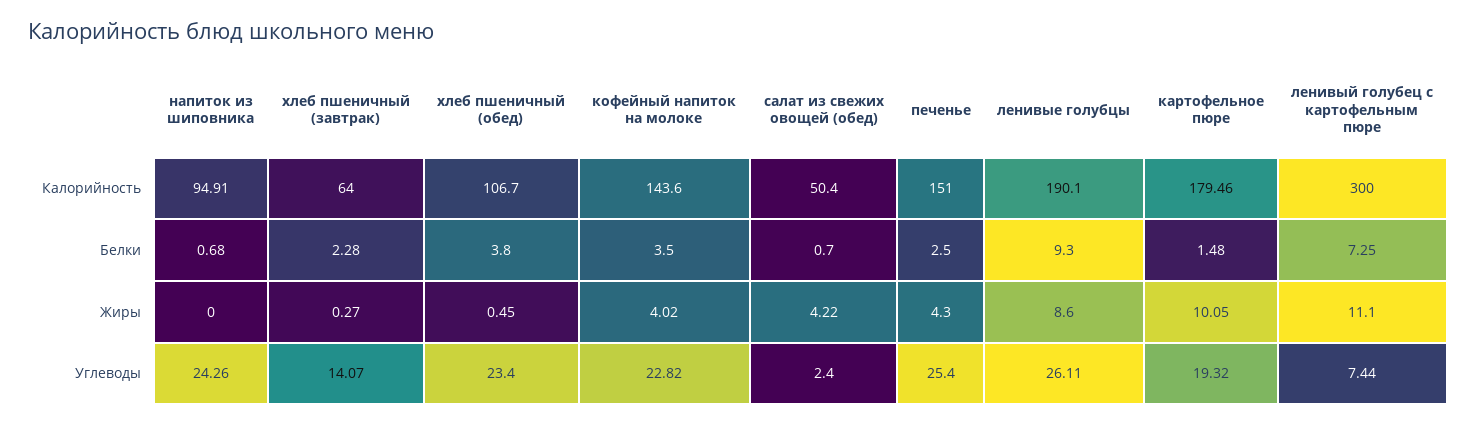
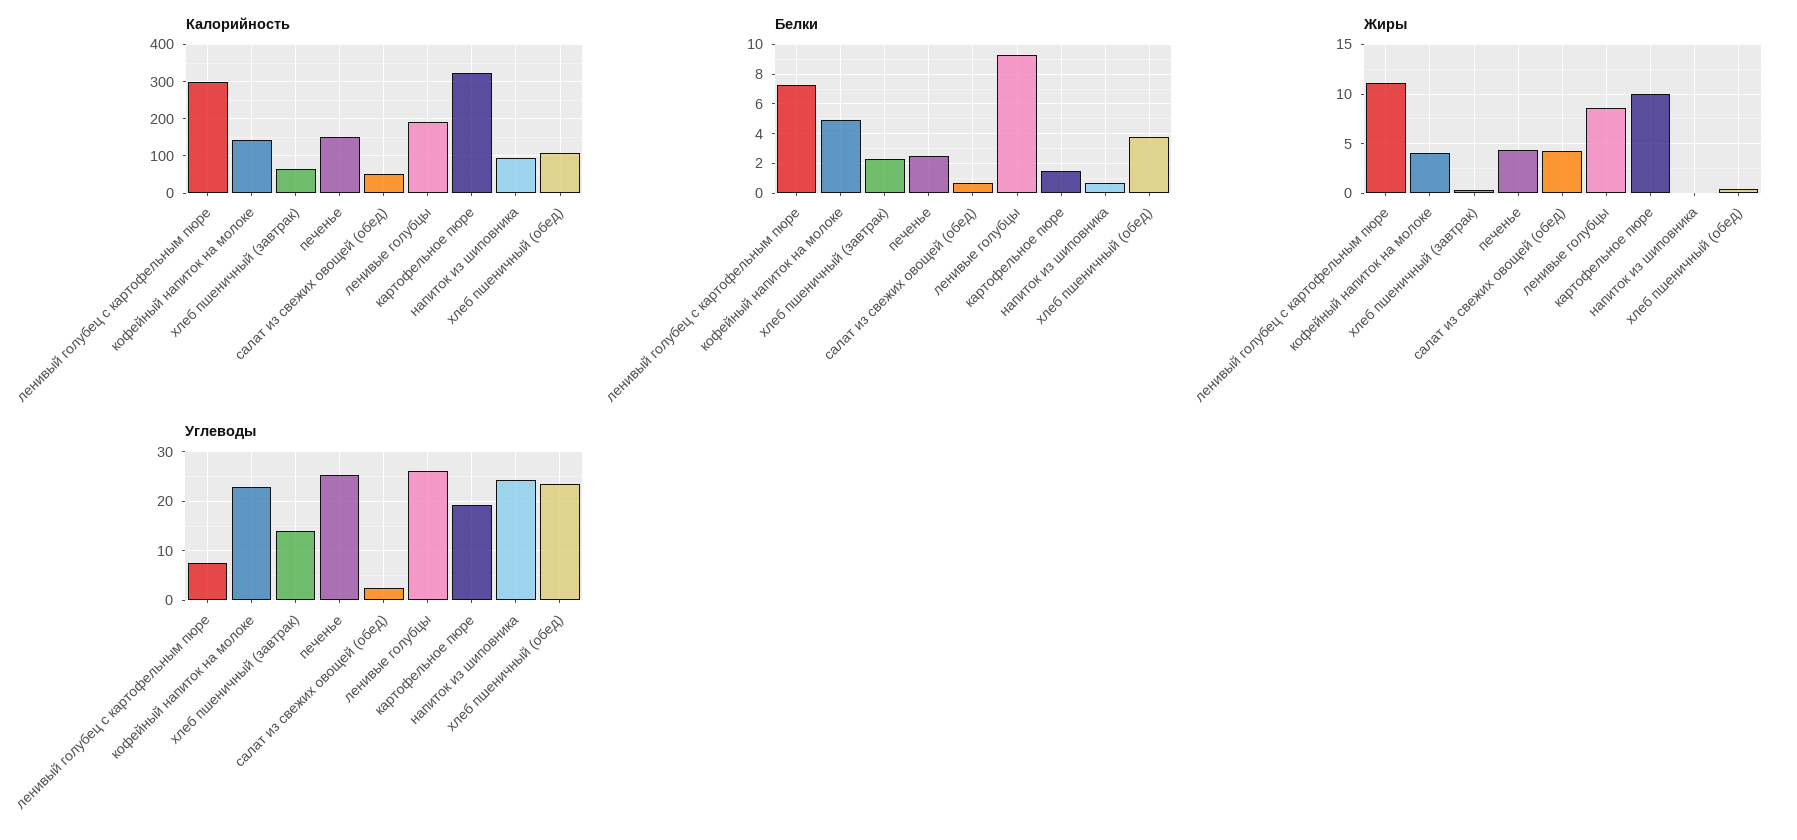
  {
    "Калорийность": {
      "напиток из шиповника": 94.91,
      "хлеб пшеничный (завтрак)": 64,
      "хлеб пшеничный (обед)": 106.7,
      "кофейный напиток на молоке": 143.6,
      "салат из свежих овощей (обед)": 50.4,
      "печенье": 151,
      "ленивые голубцы": 190.1,
-     "картофельное пюре": 179.46,
+     "картофельное пюре": 320,
      "ленивый голубец с картофельным пюре": 300
    },
    "Белки": {
      "напиток из шиповника": 0.68,
      "хлеб пшеничный (завтрак)": 2.28,
      "хлеб пшеничный (обед)": 3.8,
-     "кофейный напиток на молоке": 3.5,
+     "кофейный напиток на молоке": 5,
      "салат из свежих овощей (обед)": 0.7,
      "печенье": 2.5,
      "ленивые голубцы": 9.3,
      "картофельное пюре": 1.48,
      "ленивый голубец с картофельным пюре": 7.25
    },
    "Жиры": {
      "напиток из шиповника": 0,
      "хлеб пшеничный (завтрак)": 0.27,
      "хлеб пшеничный (обед)": 0.45,
      "кофейный напиток на молоке": 4.02,
      "салат из свежих овощей (обед)": 4.22,
      "печенье": 4.3,
      "ленивые голубцы": 8.6,
      "картофельное пюре": 10.05,
      "ленивый голубец с картофельным пюре": 11.1
    },
    "Углеводы": {
      "напиток из шиповника": 24.26,
      "хлеб пшеничный (завтрак)": 14.07,
      "хлеб пшеничный (обед)": 23.4,
      "кофейный напиток на молоке": 22.82,
      "салат из свежих овощей (обед)": 2.4,
      "печенье": 25.4,
      "ленивые голубцы": 26.11,
      "картофельное пюре": 19.32,
      "ленивый голубец с картофельным пюре": 7.44
    }
  }

